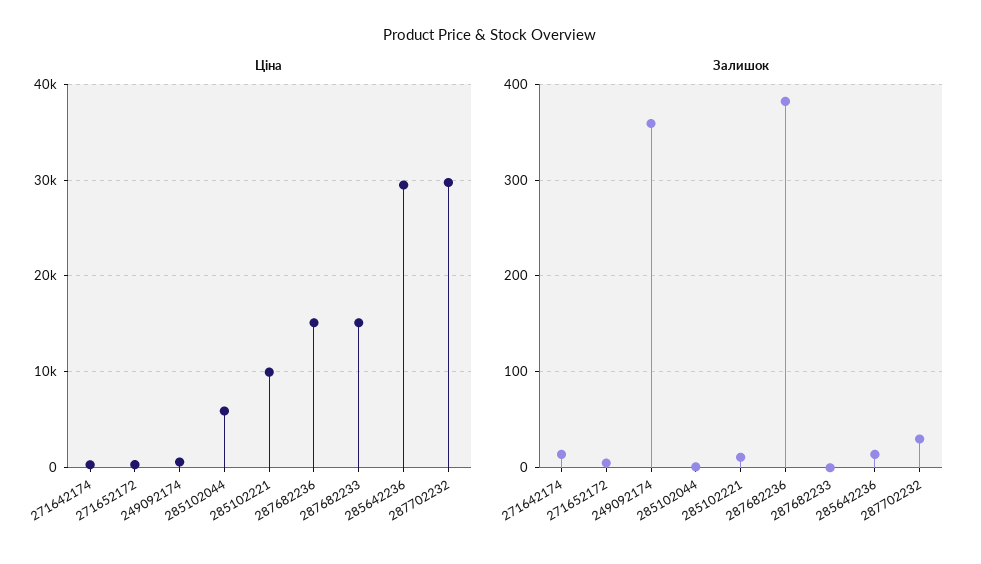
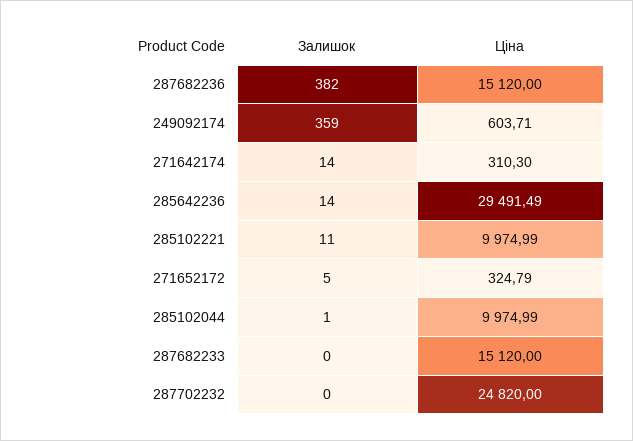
  {
    "Ціна": {
      "271642174": 310.3,
      "271652172": 324.79,
      "249092174": 603.71,
-     "285102044": 6000,
+     "285102044": 9974.99,
      "285102221": 9974.99,
      "287682236": 15120,
      "287682233": 15120,
      "285642236": 29491.49,
-     "287702232": 30000
+     "287702232": 24820
    },
    "Залишок": {
      "271642174": 14,
      "271652172": 5,
      "249092174": 359,
      "285102044": 1,
      "285102221": 11,
      "287682236": 382,
      "287682233": 0,
      "285642236": 14,
-     "287702232": 30
+     "287702232": 0
    }
  }

